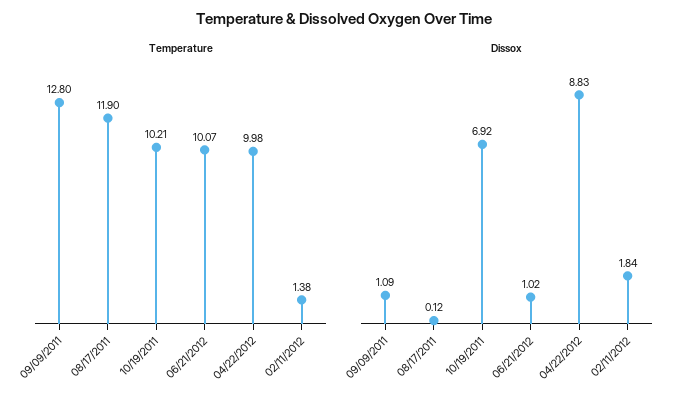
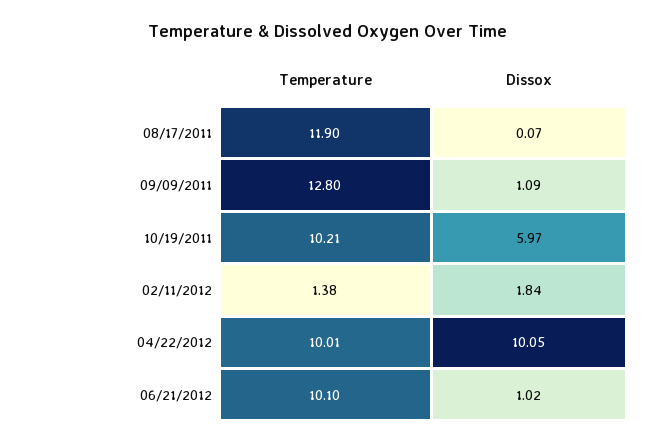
  {
    "Temperature": {
      "09/09/2011": 12.8,
      "08/17/2011": 11.9,
      "10/19/2011": 10.21,
-     "06/21/2012": 10.07,
+     "06/21/2012": 10.1,
-     "04/22/2012": 9.98,
+     "04/22/2012": 10.01,
      "02/11/2012": 1.38
    },
    "Dissox": {
      "09/09/2011": 1.09,
-     "08/17/2011": 0.12,
+     "08/17/2011": 0.07,
-     "10/19/2011": 6.92,
+     "10/19/2011": 5.97,
      "06/21/2012": 1.02,
-     "04/22/2012": 8.83,
+     "04/22/2012": 10.05,
      "02/11/2012": 1.84
    }
  }

